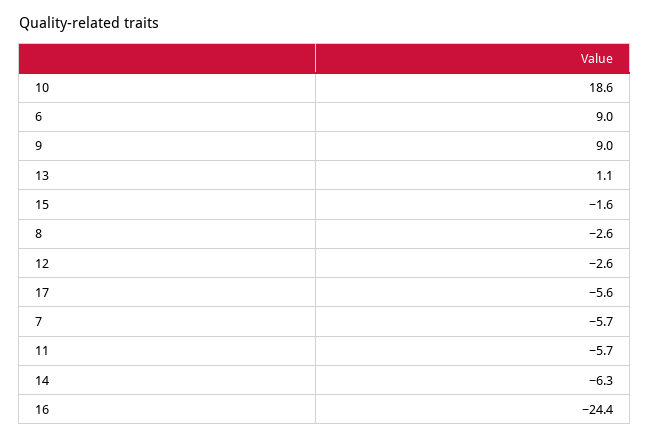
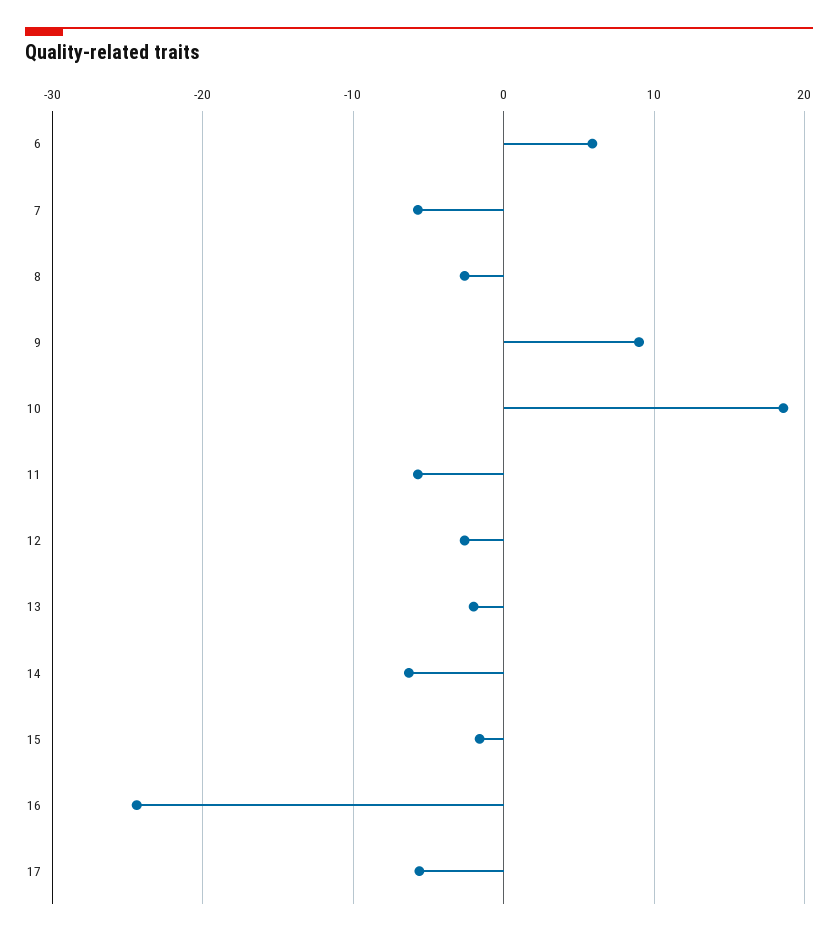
  {
    "10": 18.6,
-   "6": 9,
+   "6": 6,
    "9": 9,
-   "13": 1.1,
+   "13": -2,
    "15": -1.6,
    "8": -2.6,
    "12": -2.6,
    "17": -5.6,
    "7": -5.7,
    "11": -5.7,
    "14": -6.3,
    "16": -24.4
  }

